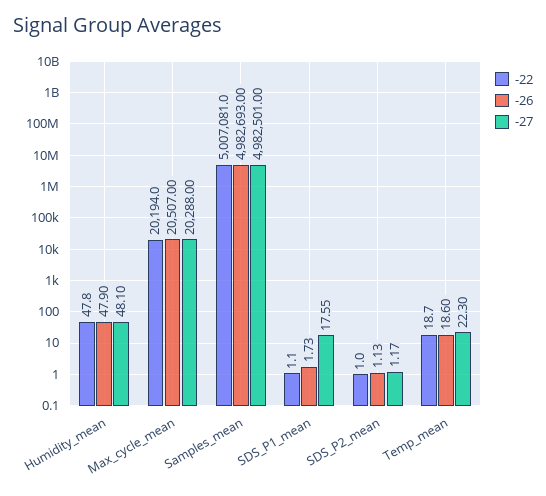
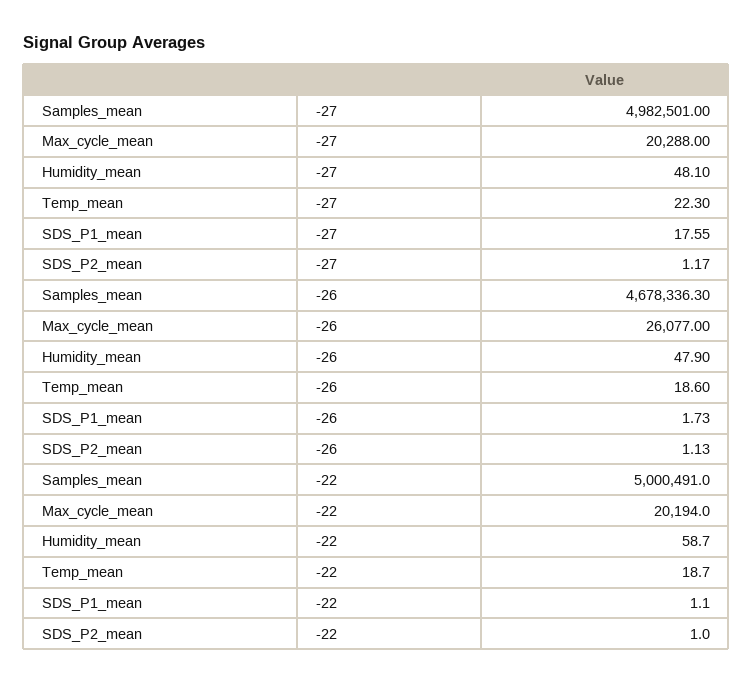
  {
    "-22": {
-     "Humidity_mean": 47.8,
+     "Humidity_mean": 58.7,
      "Max_cycle_mean": 20194,
-     "Samples_mean": 5007081,
+     "Samples_mean": 5000491,
      "SDS_P1_mean": 1.1,
      "SDS_P2_mean": 1,
      "Temp_mean": 18.7
    },
    "-26": {
      "Humidity_mean": 47.9,
-     "Max_cycle_mean": 20507,
+     "Max_cycle_mean": 26077,
-     "Samples_mean": 4982693,
+     "Samples_mean": 4678336.3,
      "SDS_P1_mean": 1.73,
      "SDS_P2_mean": 1.13,
      "Temp_mean": 18.6
    },
    "-27": {
      "Humidity_mean": 48.1,
      "Max_cycle_mean": 20288,
      "Samples_mean": 4982501,
      "SDS_P1_mean": 17.55,
      "SDS_P2_mean": 1.17,
      "Temp_mean": 22.3
    }
  }

